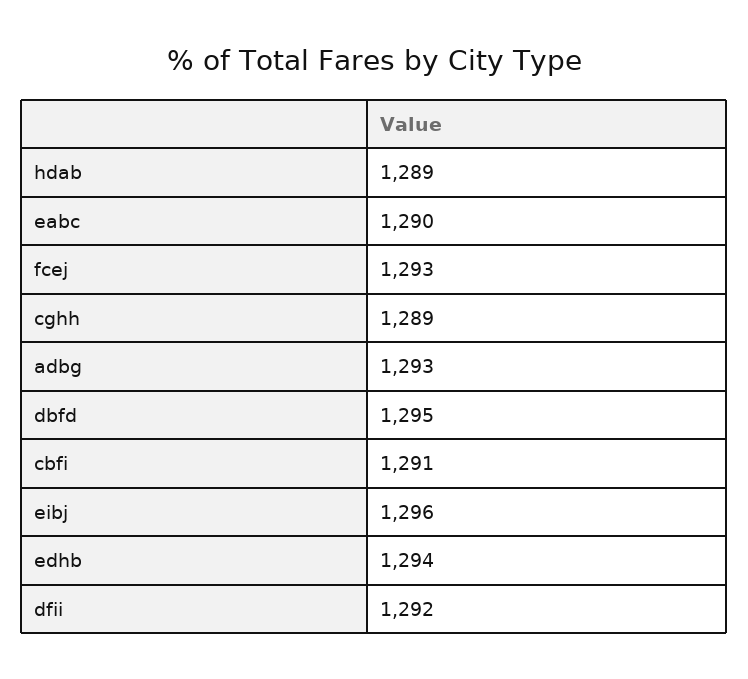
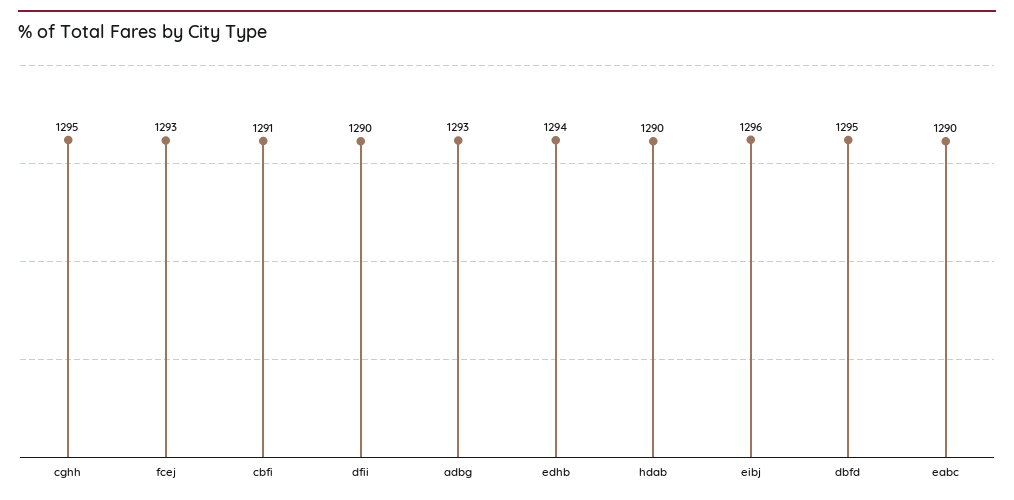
  {
-   "hdab": 1289,
+   "hdab": 1290,
    "eabc": 1290,
    "fcej": 1293,
-   "cghh": 1289,
+   "cghh": 1295,
    "adbg": 1293,
    "dbfd": 1295,
    "cbfi": 1291,
    "eibj": 1296,
    "edhb": 1294,
-   "dfii": 1292
+   "dfii": 1290
  }

